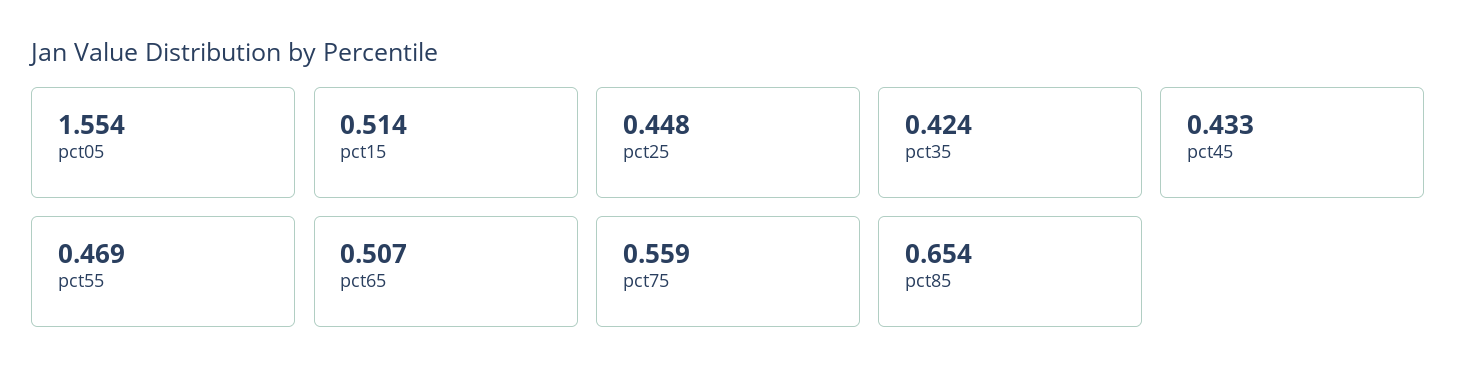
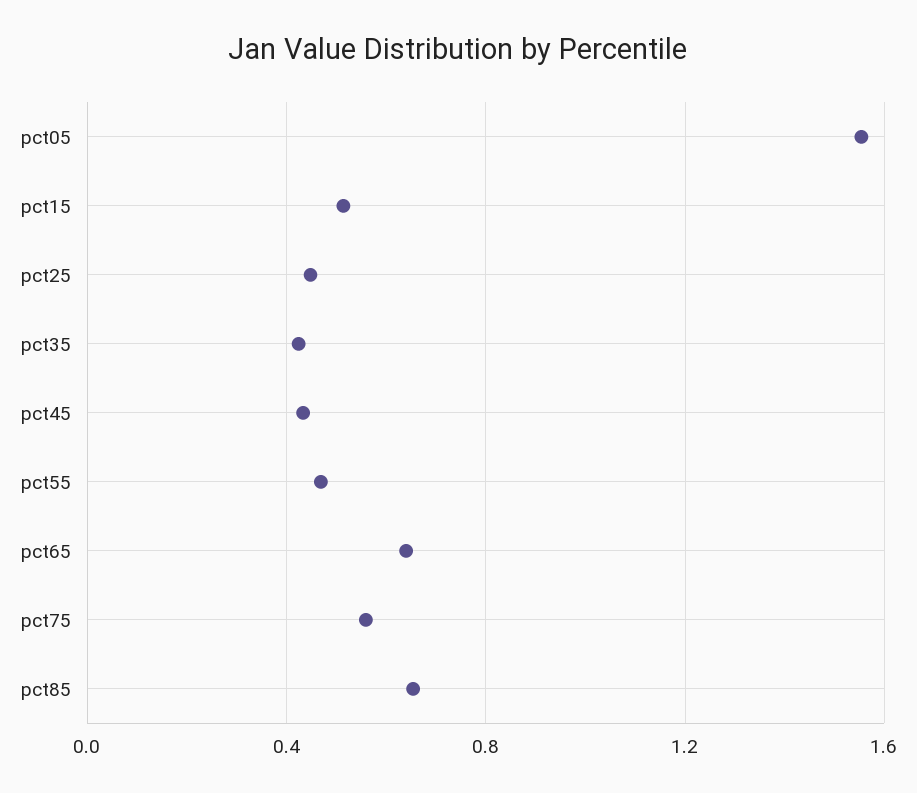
  {
    "pct05": 1.554,
    "pct15": 0.514,
    "pct25": 0.448,
    "pct35": 0.424,
    "pct45": 0.433,
    "pct55": 0.469,
-   "pct65": 0.507,
+   "pct65": 0.65,
    "pct75": 0.559,
    "pct85": 0.654
  }

